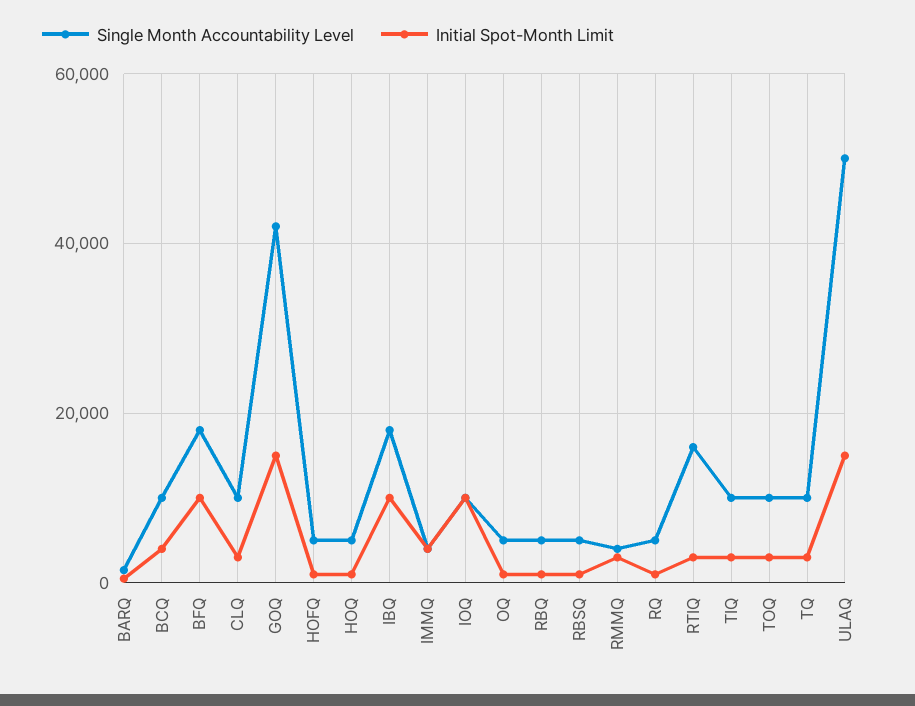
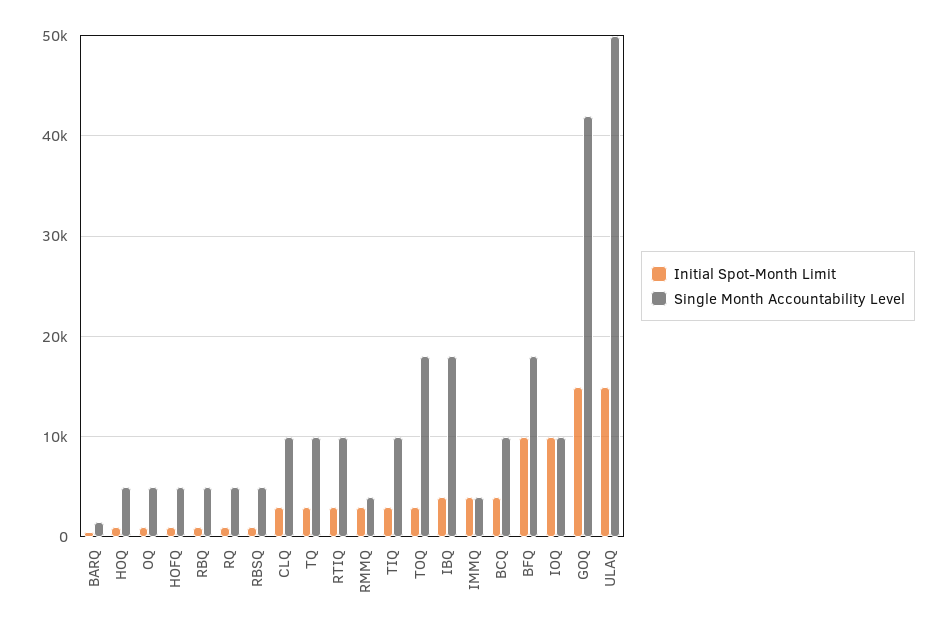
  {
    "Single Month Accountability Level": {
      "BARQ": 2000,
      "BCQ": 10000,
      "BFQ": 18000,
      "CLQ": 10000,
      "GOQ": 42000,
      "HOFQ": 5000,
      "HOQ": 5000,
      "IBQ": 18000,
      "IMMQ": 4000,
      "IOQ": 10000,
      "OQ": 5000,
      "RBQ": 5000,
      "RBSQ": 5000,
      "RMMQ": 4000,
      "RQ": 5000,
-     "RTIQ": 16000,
+     "RTIQ": 10000,
      "TIQ": 10000,
-     "TOQ": 10000,
+     "TOQ": 18000,
      "TQ": 10000,
      "ULAQ": 50000
    },
    "Initial Spot-Month Limit": {
      "BARQ": 1000,
      "BCQ": 4000,
      "BFQ": 10000,
      "CLQ": 3000,
      "GOQ": 15000,
      "HOFQ": 1000,
      "HOQ": 1000,
-     "IBQ": 10000,
+     "IBQ": 4000,
      "IMMQ": 4000,
      "IOQ": 10000,
      "OQ": 1000,
      "RBQ": 1000,
      "RBSQ": 1000,
      "RMMQ": 3000,
      "RQ": 1000,
      "RTIQ": 3000,
      "TIQ": 3000,
      "TOQ": 3000,
      "TQ": 3000,
      "ULAQ": 15000
    }
  }

